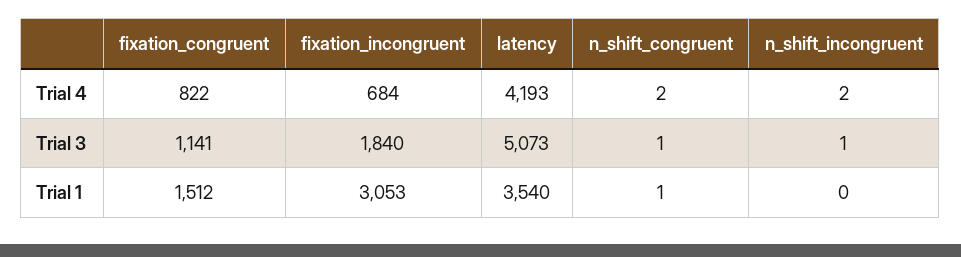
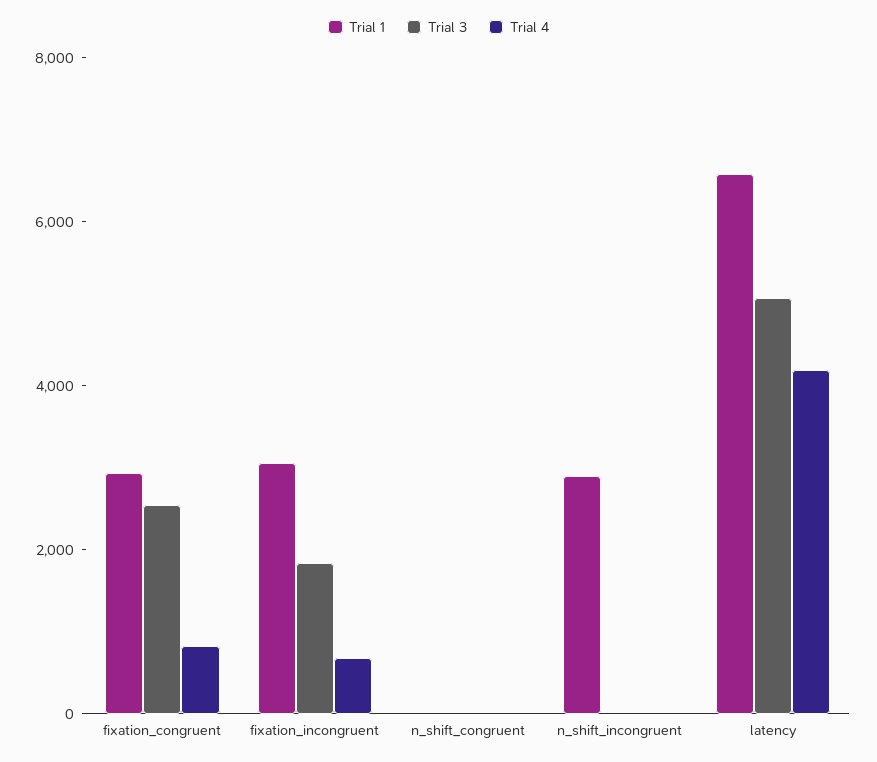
  {
    "Trial 4": {
      "fixation_congruent": 822,
      "fixation_incongruent": 684,
      "latency": 4193,
      "n_shift_congruent": 2,
      "n_shift_incongruent": 2
    },
    "Trial 3": {
-     "fixation_congruent": 1141,
+     "fixation_congruent": 2500,
      "fixation_incongruent": 1840,
      "latency": 5073,
      "n_shift_congruent": 1,
      "n_shift_incongruent": 1
    },
    "Trial 1": {
-     "fixation_congruent": 1512,
+     "fixation_congruent": 3000,
      "fixation_incongruent": 3053,
-     "latency": 3540,
+     "latency": 6500,
      "n_shift_congruent": 1,
-     "n_shift_incongruent": 0
+     "n_shift_incongruent": 3000
    }
  }

